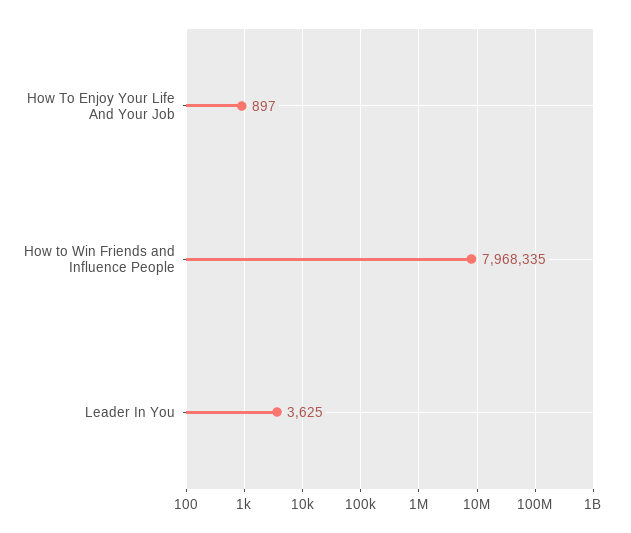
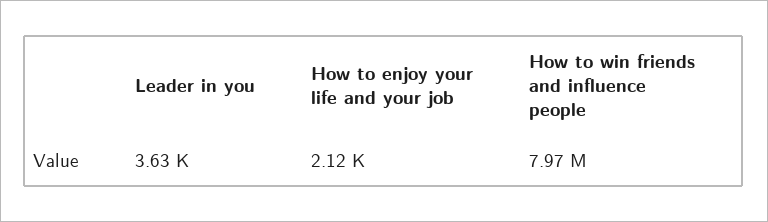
  {
-   "How To Enjoy Your Life And Your Job": 897,
+   "How To Enjoy Your Life And Your Job": 2120,
    "How to Win Friends and Influence People": 7968335,
    "Leader In You": 3625
  }

